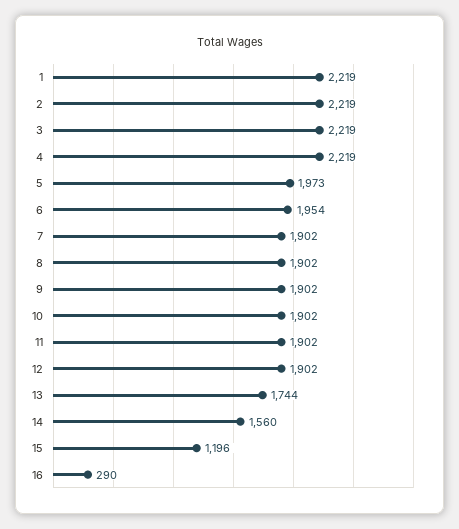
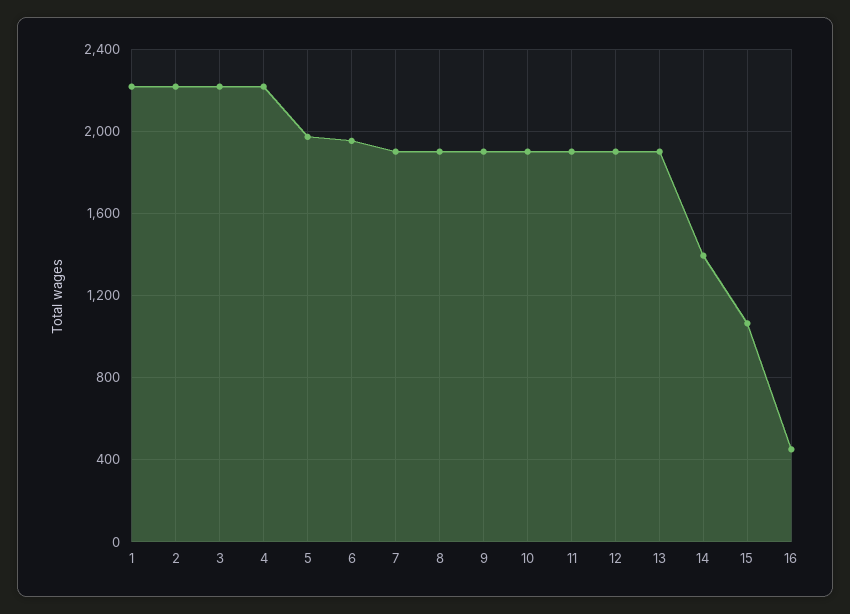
  {
    "1": 2219,
    "2": 2219,
    "3": 2219,
    "4": 2219,
    "5": 1973,
    "6": 1954,
    "7": 1902,
    "8": 1902,
    "9": 1902,
    "10": 1902,
    "11": 1902,
    "12": 1902,
-   "13": 1744,
+   "13": 1900,
-   "14": 1560,
+   "14": 1400,
-   "15": 1196,
+   "15": 1050,
-   "16": 290
+   "16": 450
  }

